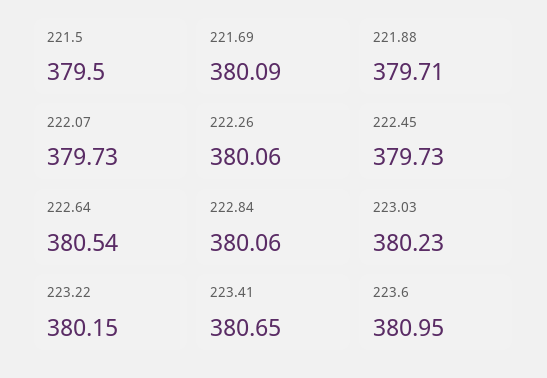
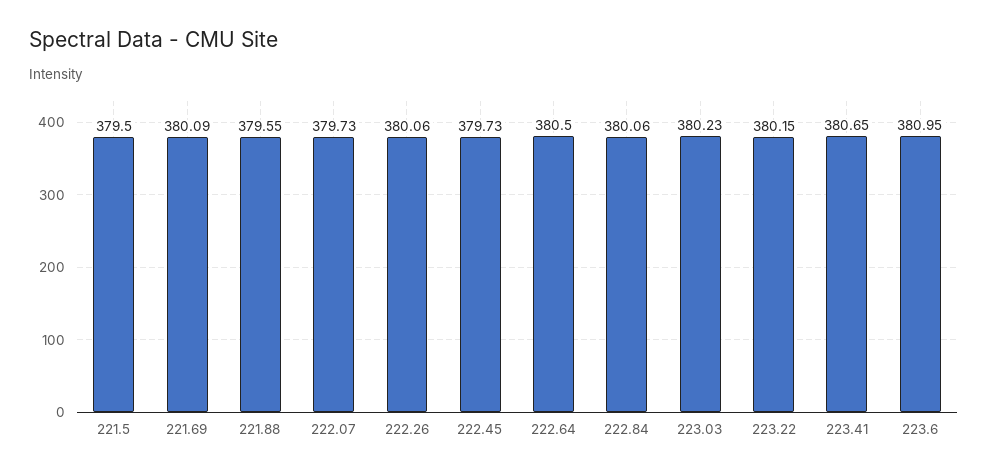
  {
    "221.5": 379.5,
    "221.69": 380.09,
-   "221.88": 379.71,
+   "221.88": 379.55,
    "222.07": 379.73,
    "222.26": 380.06,
    "222.45": 379.73,
-   "222.64": 380.54,
+   "222.64": 380.5,
    "222.84": 380.06,
    "223.03": 380.23,
    "223.22": 380.15,
    "223.41": 380.65,
    "223.6": 380.95
  }

